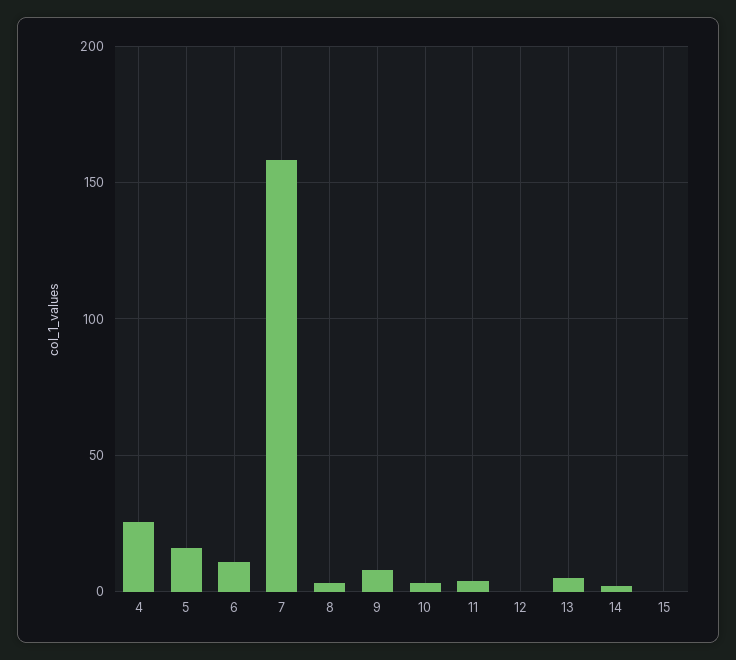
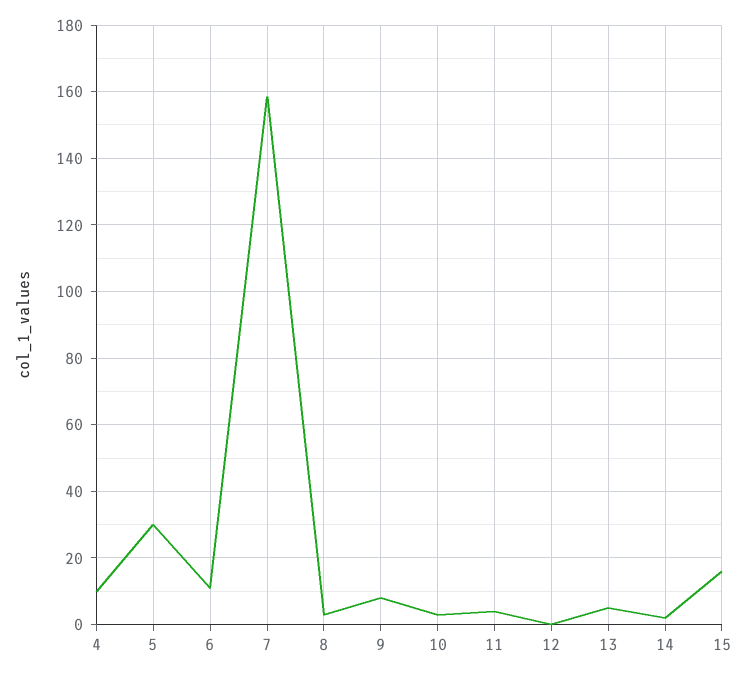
  {
-   "4": 25,
+   "4": 10,
-   "5": 15,
+   "5": 30,
    "6": 10,
    "7": 158,
    "8": 4,
    "9": 8,
    "10": 4,
    "11": 4,
    "12": 0,
    "13": 6,
    "14": 2,
-   "15": 0
+   "15": 16
  }

